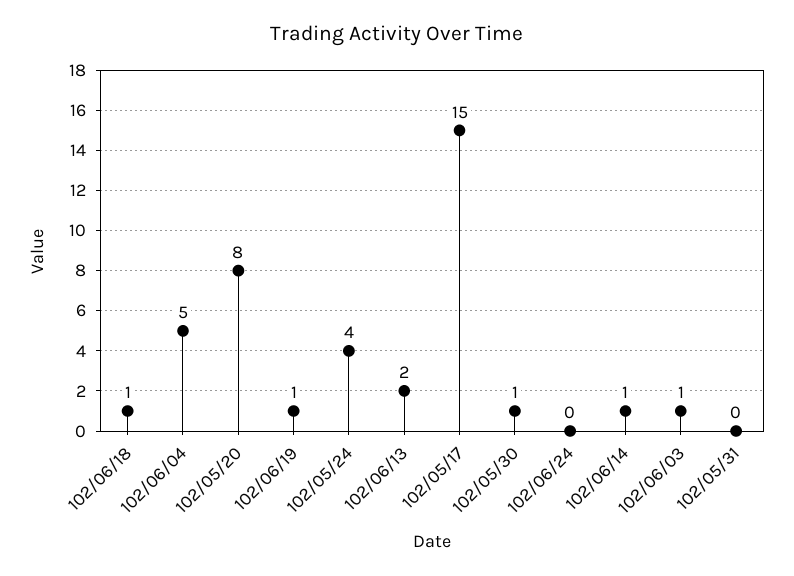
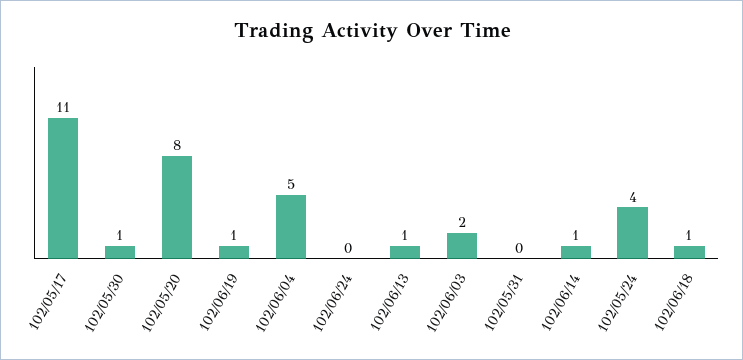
  {
    "102/06/18": 1,
    "102/06/04": 5,
    "102/05/20": 8,
    "102/06/19": 1,
    "102/05/24": 4,
-   "102/06/13": 2,
+   "102/06/13": 1,
-   "102/05/17": 15,
+   "102/05/17": 11,
    "102/05/30": 1,
    "102/06/24": 0,
    "102/06/14": 1,
-   "102/06/03": 1,
+   "102/06/03": 2,
    "102/05/31": 0
  }

